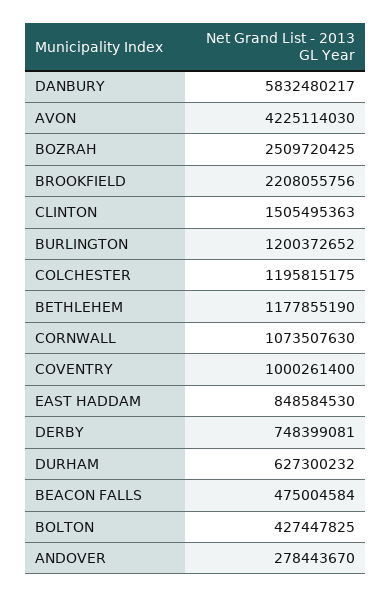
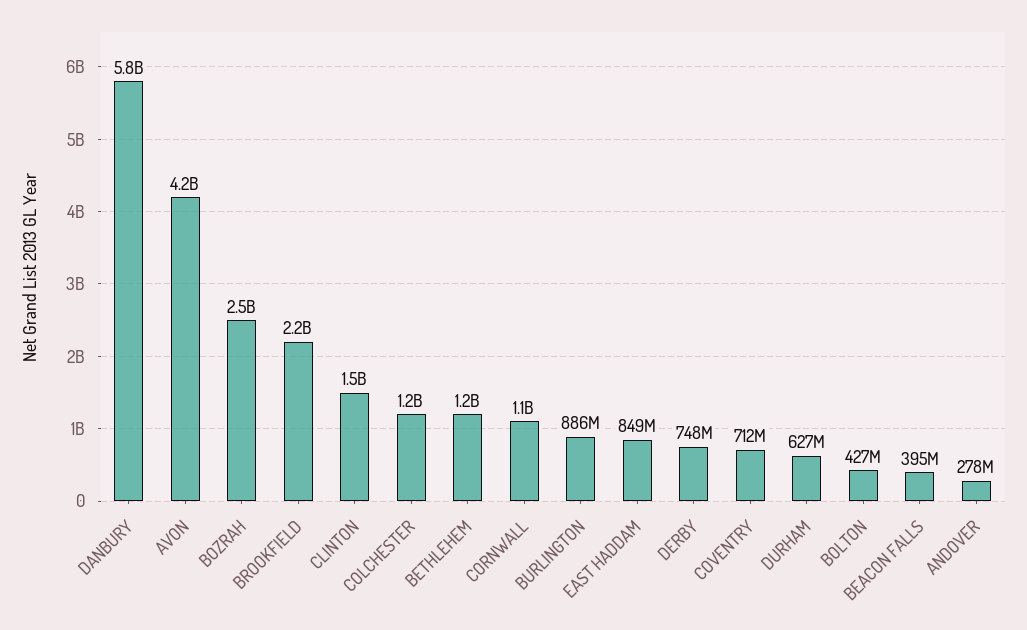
  {
    "DANBURY": 5832480217,
    "AVON": 4225114030,
    "BOZRAH": 2509720425,
    "BROOKFIELD": 2208055756,
    "CLINTON": 1505495363,
-   "BURLINGTON": 1200372652,
+   "BURLINGTON": 886000000,
    "COLCHESTER": 1195815175,
    "BETHLEHEM": 1177855190,
    "CORNWALL": 1073507630,
-   "COVENTRY": 1000261400,
+   "COVENTRY": 712000000,
    "EAST HADDAM": 848584530,
    "DERBY": 748399081,
    "DURHAM": 627300232,
-   "BEACON FALLS": 475004584,
+   "BEACON FALLS": 395000000,
    "BOLTON": 427447825,
    "ANDOVER": 278443670
  }

